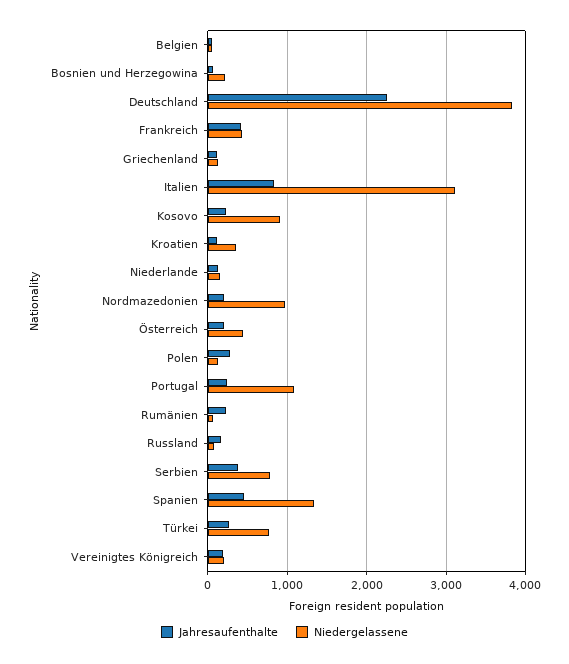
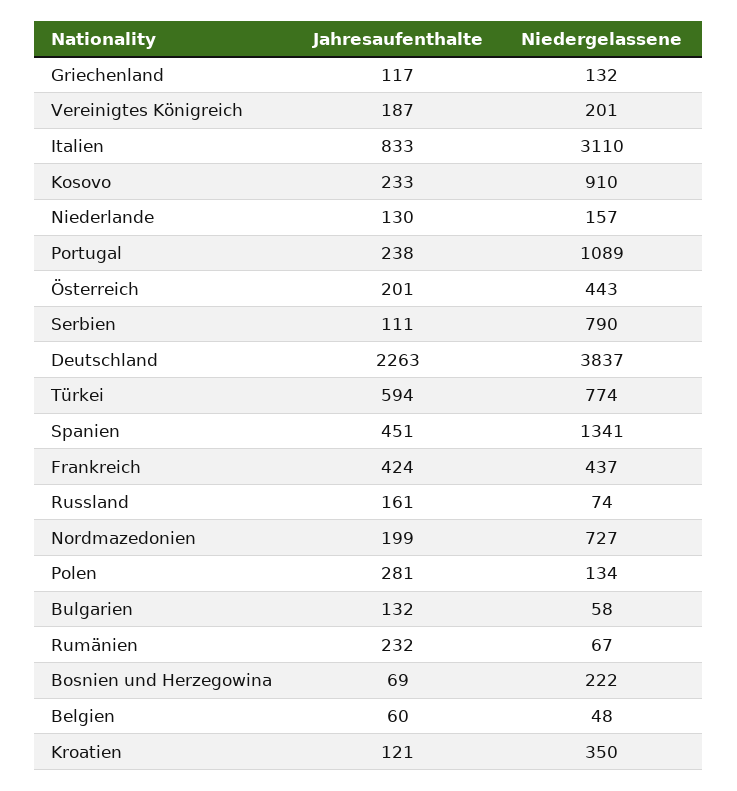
  {
    "Jahresaufenthalte": {
      "Belgien": 60,
      "Bosnien und Herzegowina": 69,
      "Deutschland": 2263,
      "Frankreich": 424,
      "Griechenland": 117,
      "Italien": 833,
      "Kosovo": 233,
      "Kroatien": 121,
      "Niederlande": 130,
      "Nordmazedonien": 199,
      "Österreich": 201,
      "Polen": 281,
      "Portugal": 238,
      "Rumänien": 232,
      "Russland": 161,
-     "Serbien": 400,
+     "Serbien": 111,
      "Spanien": 451,
-     "Türkei": 300,
+     "Türkei": 594,
-     "Vereinigtes Königreich": 187
+     "Vereinigtes Königreich": 187,
+     "Bulgarien": 132
    },
    "Niedergelassene": {
      "Belgien": 48,
      "Bosnien und Herzegowina": 222,
      "Deutschland": 3837,
      "Frankreich": 437,
      "Griechenland": 132,
      "Italien": 3110,
      "Kosovo": 910,
      "Kroatien": 350,
      "Niederlande": 157,
-     "Nordmazedonien": 1000,
+     "Nordmazedonien": 727,
      "Österreich": 443,
      "Polen": 134,
      "Portugal": 1089,
      "Rumänien": 67,
      "Russland": 74,
      "Serbien": 790,
      "Spanien": 1341,
      "Türkei": 774,
-     "Vereinigtes Königreich": 201
+     "Vereinigtes Königreich": 201,
+     "Bulgarien": 58
    }
  }

